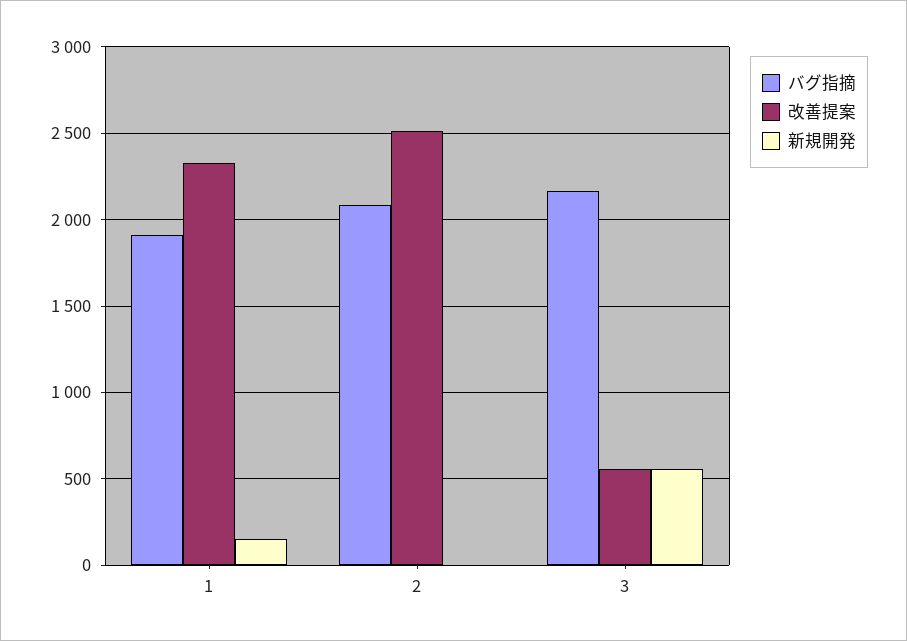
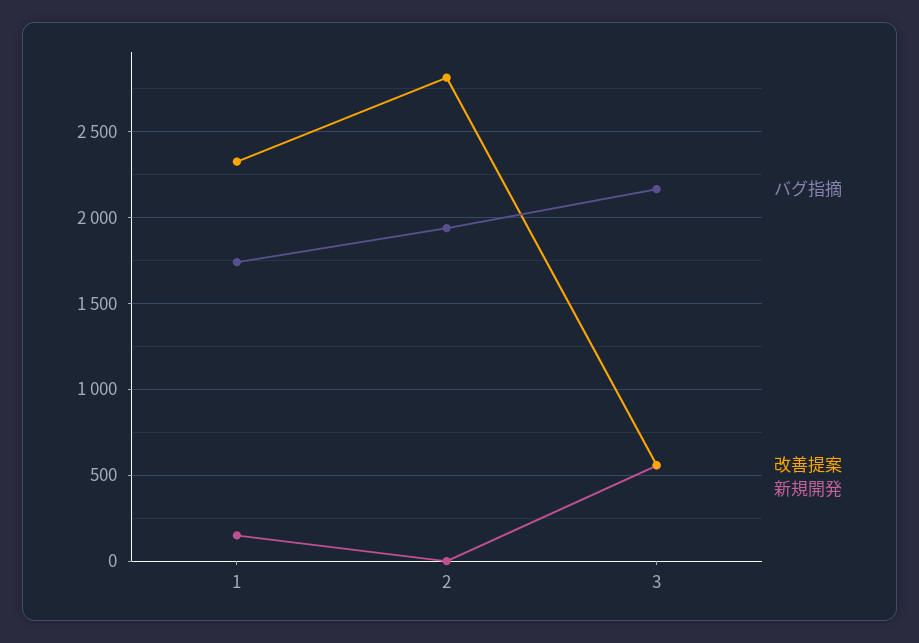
  {
    "バグ指摘": {
-     "1": 1900,
+     "1": 1750,
-     "2": 2100,
+     "2": 1950,
      "3": 2150
    },
    "改善提案": {
      "1": 2350,
-     "2": 2500,
+     "2": 2800,
      "3": 550
    },
    "新規開発": {
      "1": 150,
      "2": 0,
      "3": 550
    }
  }

